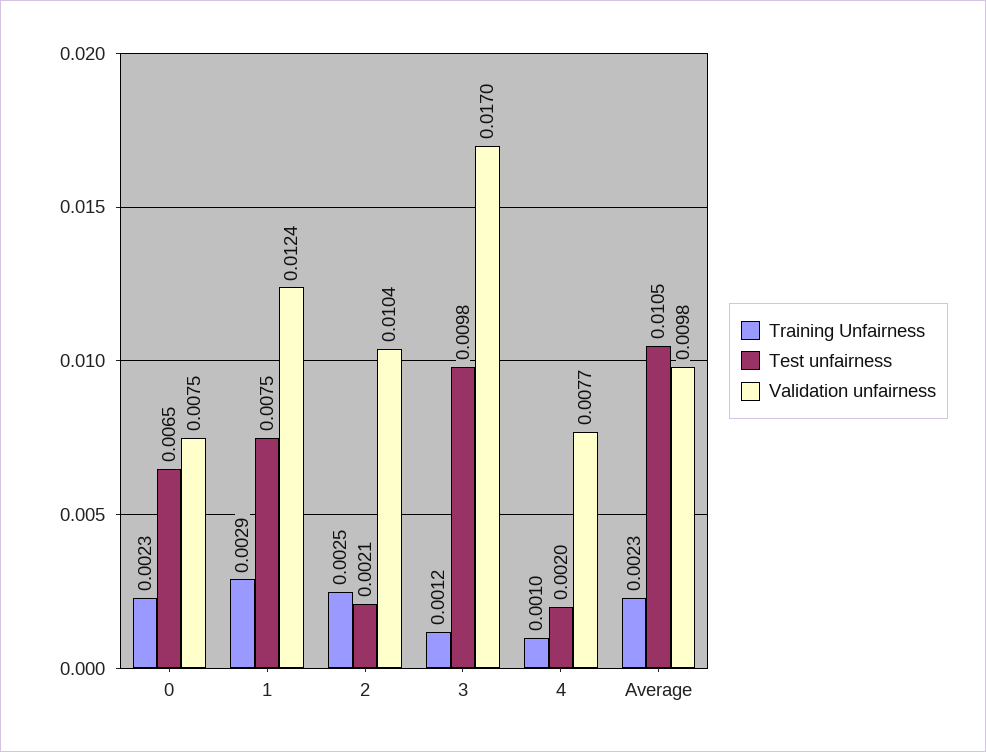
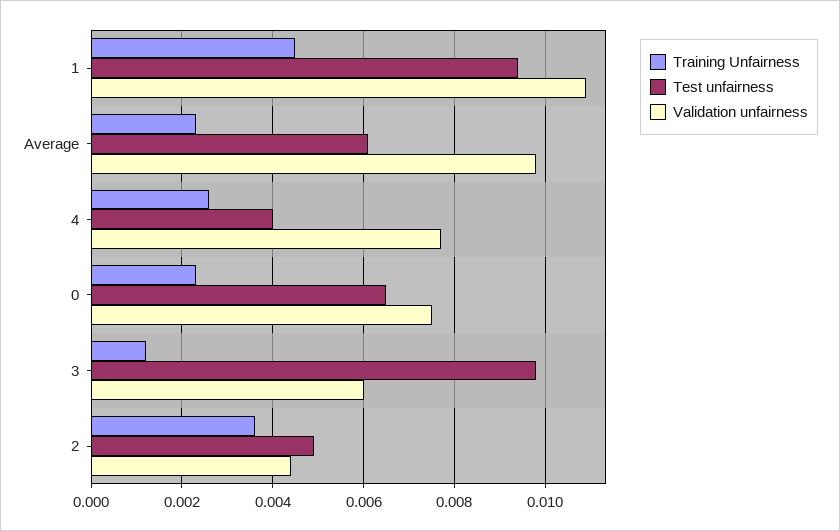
  {
    "Training Unfairness": {
      "0": 0.0023,
-     "1": 0.0029,
+     "1": 0.0045,
-     "2": 0.0025,
+     "2": 0.0035,
      "3": 0.0012,
-     "4": 0.001,
+     "4": 0.0025,
      "Average": 0.0023
    },
    "Test unfairness": {
      "0": 0.0065,
-     "1": 0.0075,
+     "1": 0.0095,
-     "2": 0.0021,
+     "2": 0.005,
      "3": 0.0098,
-     "4": 0.002,
+     "4": 0.004,
-     "Average": 0.0105
+     "Average": 0.006
    },
    "Validation unfairness": {
      "0": 0.0075,
-     "1": 0.0124,
+     "1": 0.011,
-     "2": 0.0104,
+     "2": 0.0045,
-     "3": 0.017,
+     "3": 0.006,
      "4": 0.0077,
      "Average": 0.0098
    }
  }

